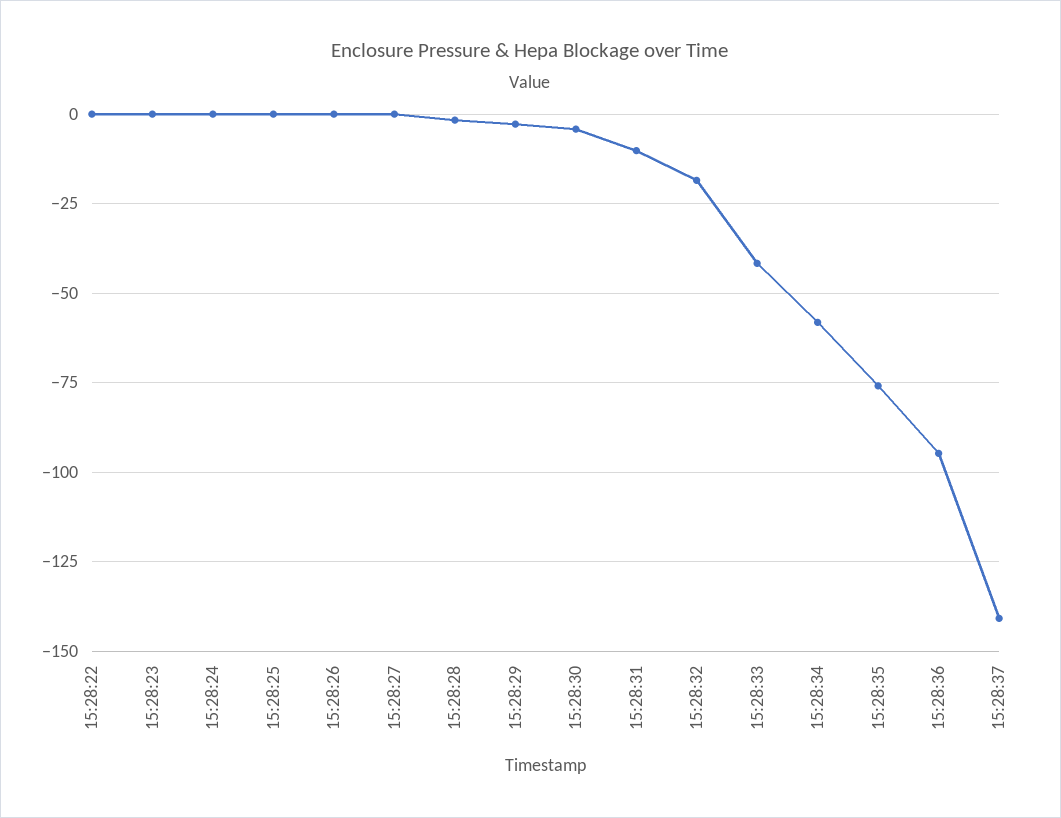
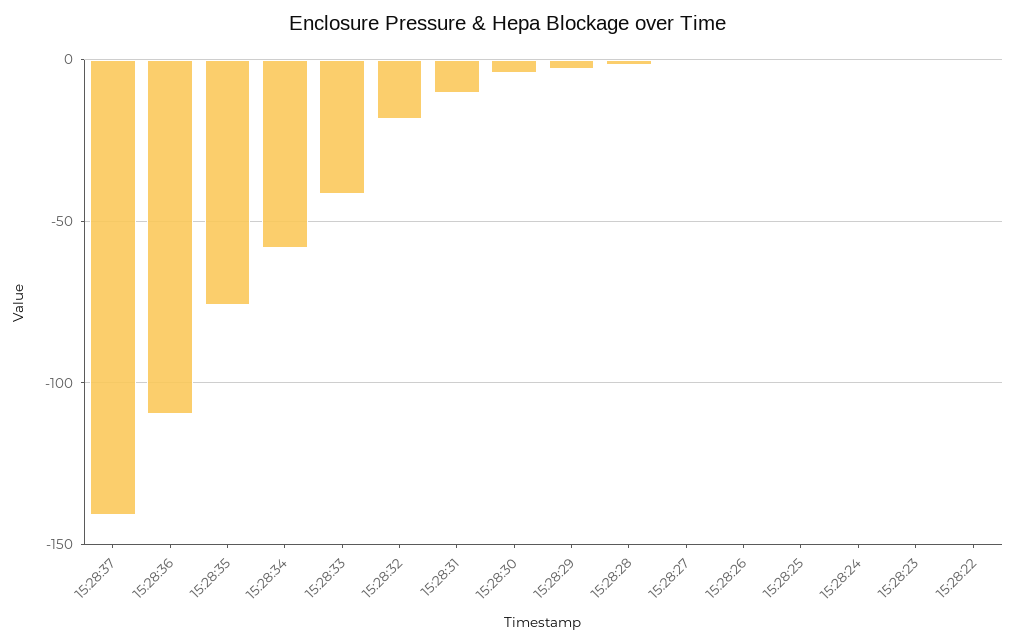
  {
    "15:28:22": 0,
    "15:28:23": 0,
    "15:28:24": 0,
    "15:28:25": 0,
    "15:28:26": 0,
    "15:28:27": 0,
    "15:28:28": -2.5,
    "15:28:29": -2.5,
    "15:28:30": -5,
    "15:28:31": -10,
    "15:28:32": -17.5,
    "15:28:33": -42.5,
    "15:28:34": -57.5,
    "15:28:35": -75,
-   "15:28:36": -95,
+   "15:28:36": -110,
    "15:28:37": -140
  }

